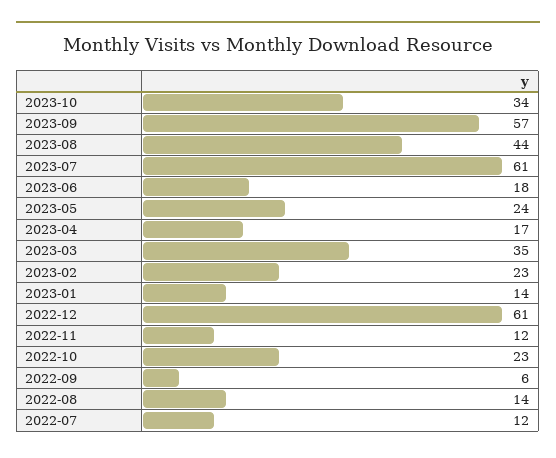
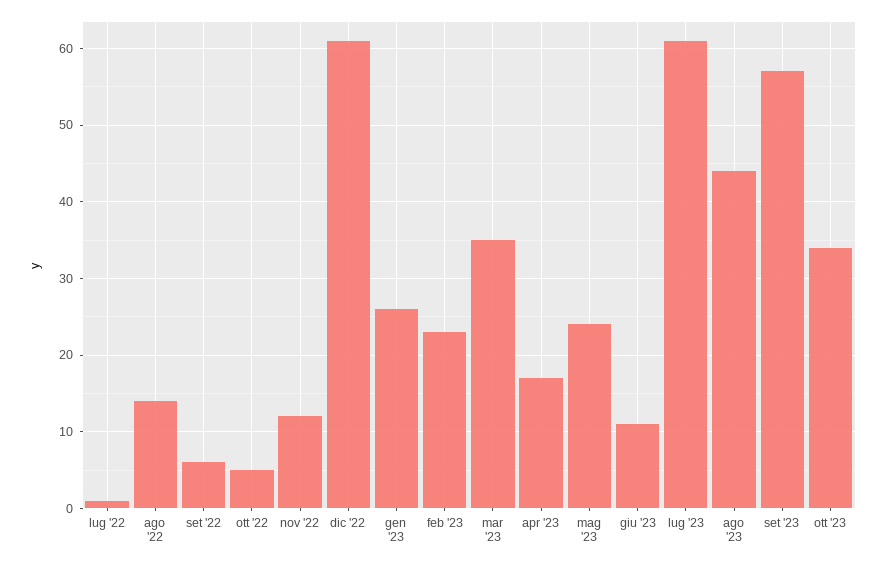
  {
    "2023-10": 34,
    "2023-09": 57,
    "2023-08": 44,
    "2023-07": 61,
-   "2023-06": 18,
+   "2023-06": 11,
    "2023-05": 24,
    "2023-04": 17,
    "2023-03": 35,
    "2023-02": 23,
-   "2023-01": 14,
+   "2023-01": 26,
    "2022-12": 61,
    "2022-11": 12,
-   "2022-10": 23,
+   "2022-10": 5,
    "2022-09": 6,
    "2022-08": 14,
-   "2022-07": 12
+   "2022-07": 1
  }

